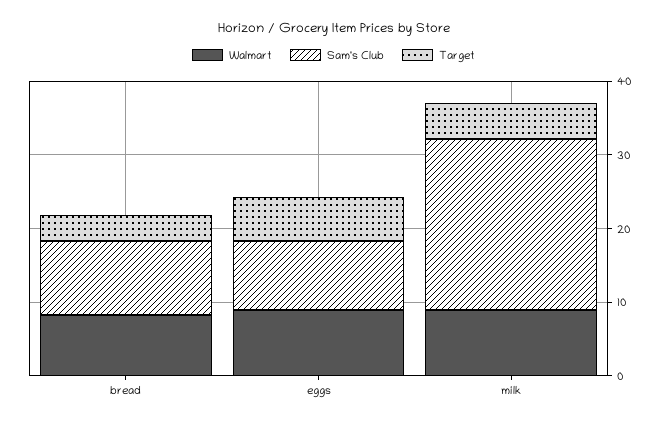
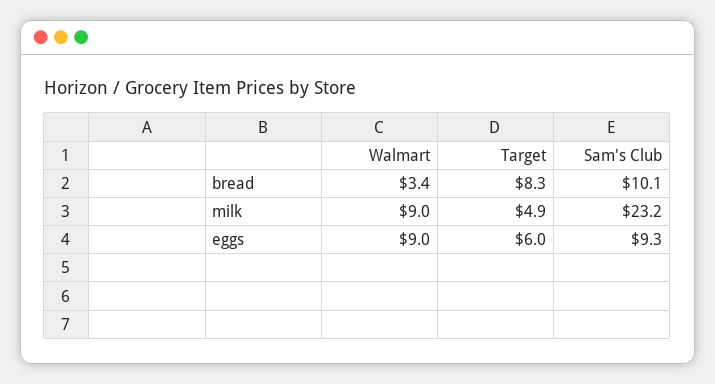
  {
    "Walmart": {
-     "bread": 8,
+     "bread": 3.4,
      "eggs": 9,
      "milk": 9
    },
    "Sam's Club": {
      "bread": 10.1,
      "eggs": 9.3,
      "milk": 23.2
    },
    "Target": {
-     "bread": 4,
+     "bread": 8.3,
      "eggs": 6,
      "milk": 4.9
    }
  }

